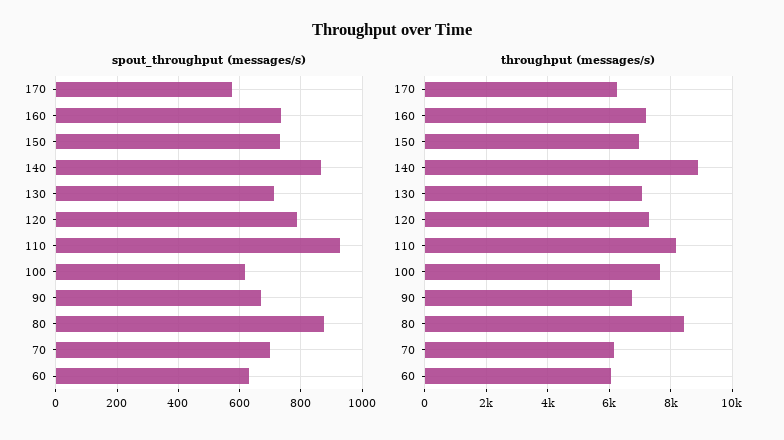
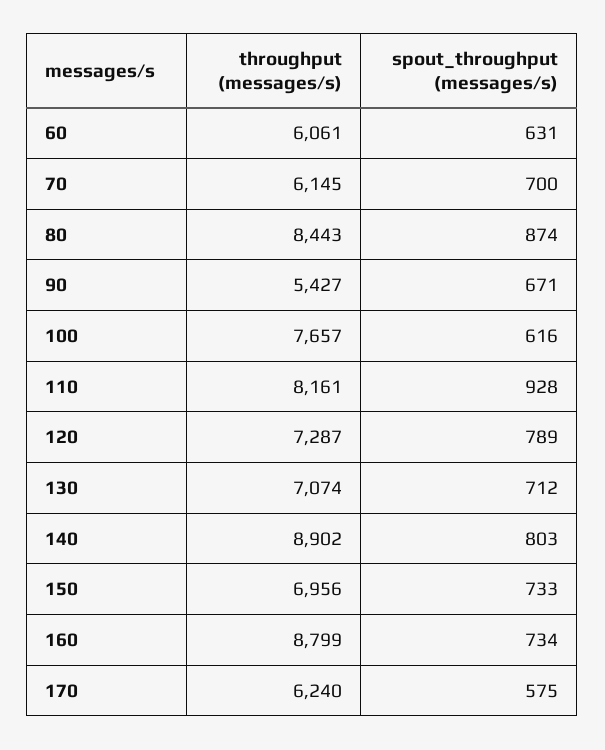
  {
    "spout_throughput (messages/s)": {
      "170": 575,
      "160": 734,
      "150": 733,
-     "140": 860,
+     "140": 803,
      "130": 712,
      "120": 789,
      "110": 928,
      "100": 616,
      "90": 671,
      "80": 874,
      "70": 700,
      "60": 631
    },
    "throughput (messages/s)": {
      "170": 6240,
-     "160": 7200,
+     "160": 8799,
      "150": 6956,
      "140": 8902,
      "130": 7074,
      "120": 7287,
      "110": 8161,
      "100": 7657,
-     "90": 6800,
+     "90": 5427,
      "80": 8443,
      "70": 6145,
      "60": 6061
    }
  }

